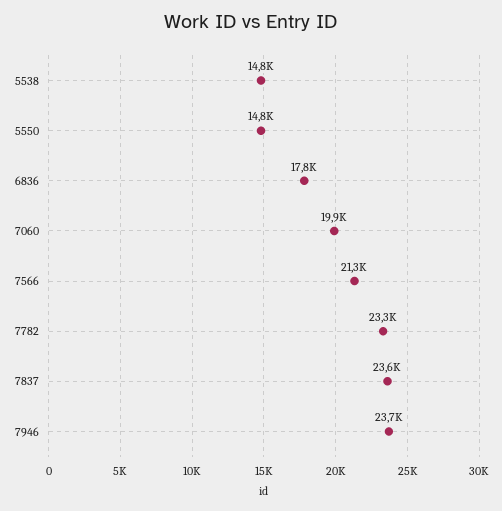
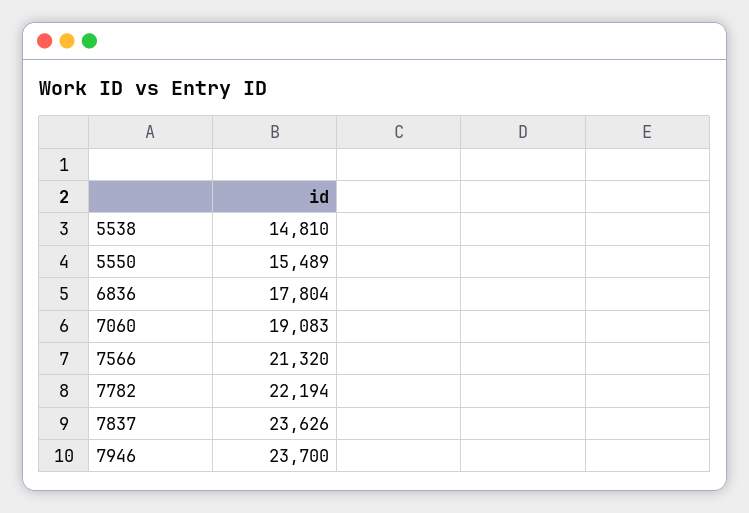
  {
    "5538": 14810,
-   "5550": 14800,
+   "5550": 15489,
    "6836": 17804,
-   "7060": 19900,
+   "7060": 19083,
    "7566": 21320,
-   "7782": 23300,
+   "7782": 22194,
    "7837": 23626,
    "7946": 23700
  }

